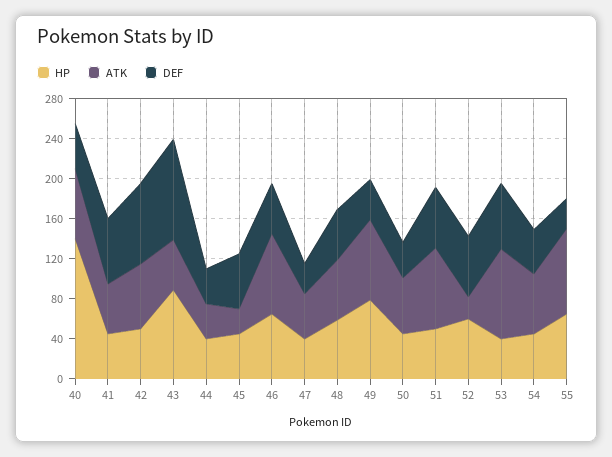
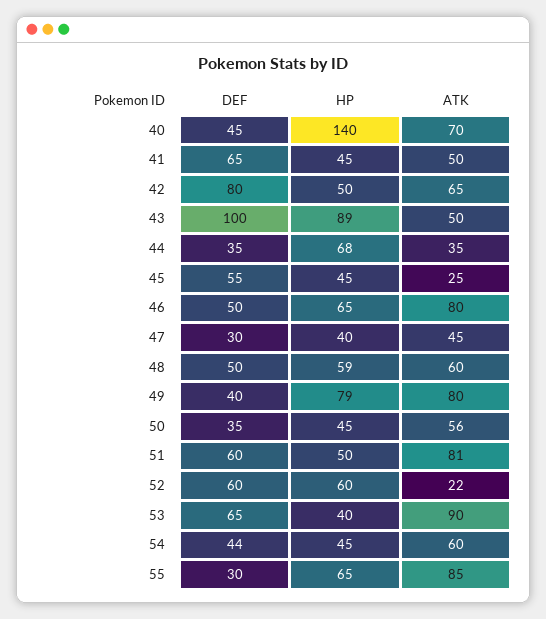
  {
    "HP": {
      "40": 140,
      "41": 45,
      "42": 50,
      "43": 89,
-     "44": 40,
+     "44": 68,
      "45": 45,
      "46": 65,
      "47": 40,
      "48": 59,
      "49": 79,
      "50": 45,
      "51": 50,
      "52": 60,
      "53": 40,
      "54": 45,
      "55": 65
    },
    "ATK": {
      "40": 70,
      "41": 50,
      "42": 65,
      "43": 50,
      "44": 35,
      "45": 25,
      "46": 80,
      "47": 45,
      "48": 60,
      "49": 80,
      "50": 56,
      "51": 81,
      "52": 22,
      "53": 90,
      "54": 60,
      "55": 85
    },
    "DEF": {
      "40": 45,
      "41": 65,
      "42": 80,
      "43": 100,
      "44": 35,
      "45": 55,
      "46": 50,
      "47": 30,
      "48": 50,
      "49": 40,
      "50": 35,
      "51": 60,
      "52": 60,
      "53": 65,
      "54": 44,
      "55": 30
    }
  }

